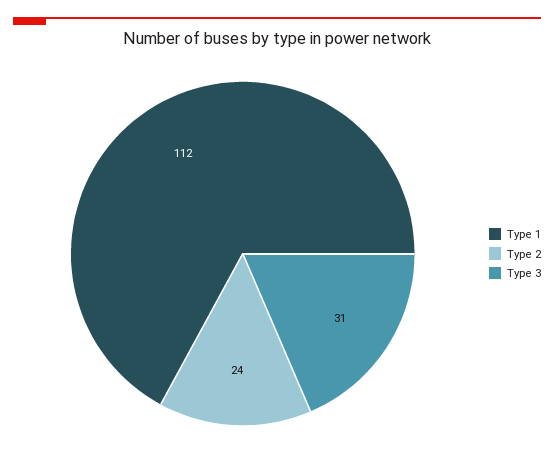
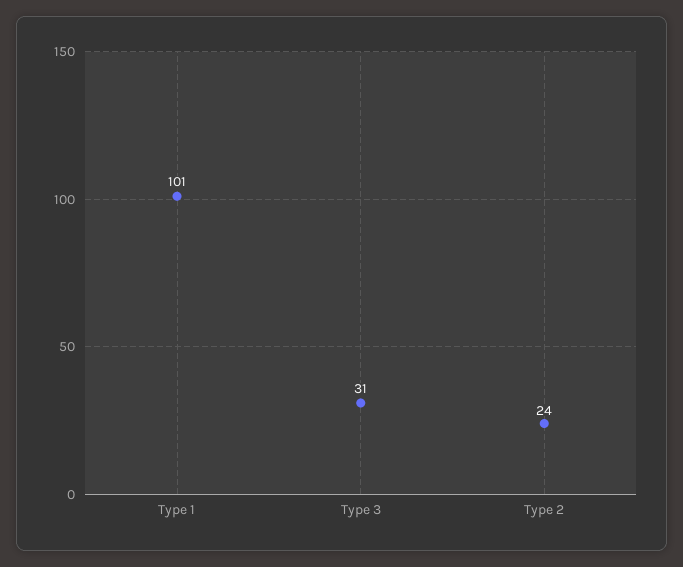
  {
-   "Type 1": 112,
+   "Type 1": 101,
    "Type 2": 24,
    "Type 3": 31
  }

